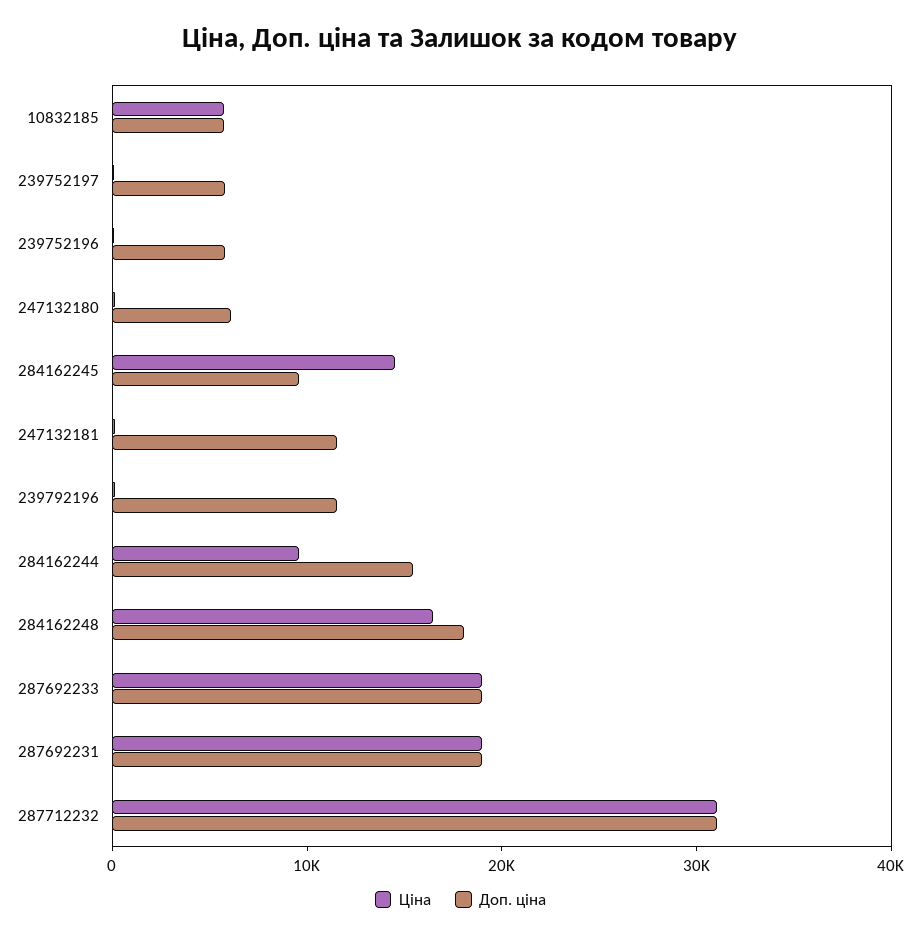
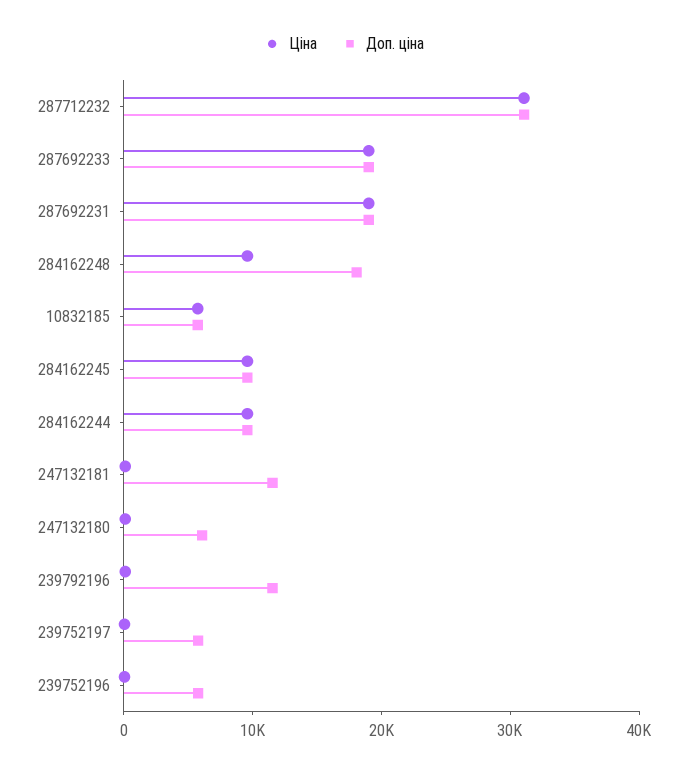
  {
    "Ціна": {
      "10832185": 6000,
      "239752197": 0,
      "239752196": 0,
      "247132180": 0,
-     "284162245": 14000,
+     "284162245": 10000,
      "247132181": 0,
      "239792196": 0,
      "284162244": 10000,
-     "284162248": 16000,
+     "284162248": 10000,
      "287692233": 20000,
      "287692231": 20000,
      "287712232": 32000
    },
    "Доп. ціна": {
      "10832185": 6000,
      "239752197": 6000,
      "239752196": 6000,
      "247132180": 6000,
      "284162245": 10000,
      "247132181": 12000,
      "239792196": 12000,
-     "284162244": 16000,
+     "284162244": 10000,
      "284162248": 18000,
      "287692233": 20000,
      "287692231": 20000,
      "287712232": 32000
    }
  }

